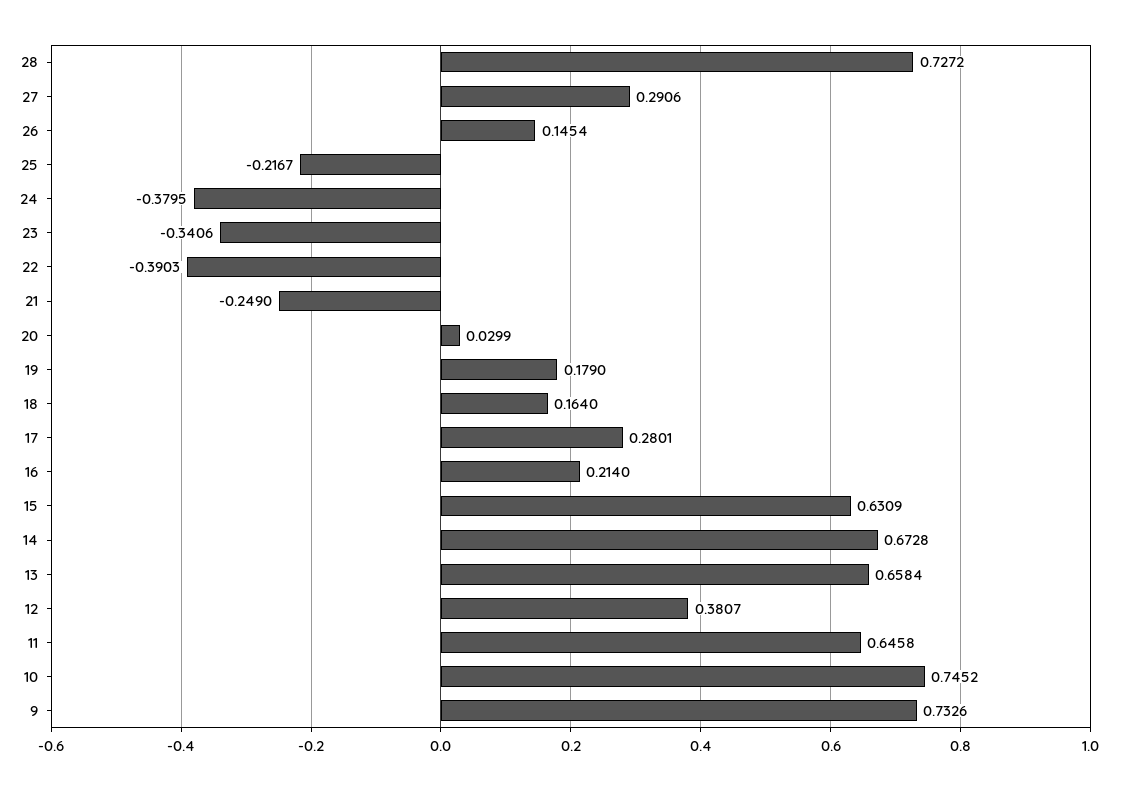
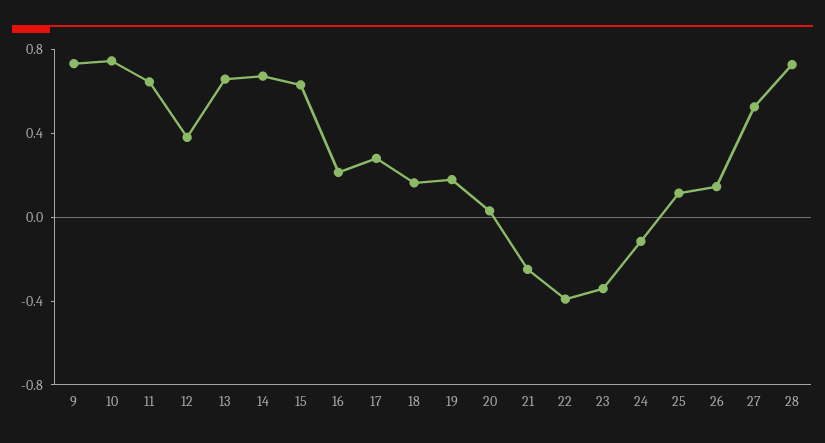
  {
    "28": 0.7272,
-   "27": 0.2906,
+   "27": 0.5,
    "26": 0.1454,
-   "25": -0.2167,
+   "25": 0.1,
-   "24": -0.3795,
+   "24": -0.1,
    "23": -0.3406,
    "22": -0.3903,
    "21": -0.249,
    "20": 0.0299,
    "19": 0.179,
    "18": 0.164,
    "17": 0.2801,
    "16": 0.214,
    "15": 0.6309,
    "14": 0.6728,
    "13": 0.6584,
    "12": 0.3807,
    "11": 0.6458,
    "10": 0.7452,
    "9": 0.7326
  }

